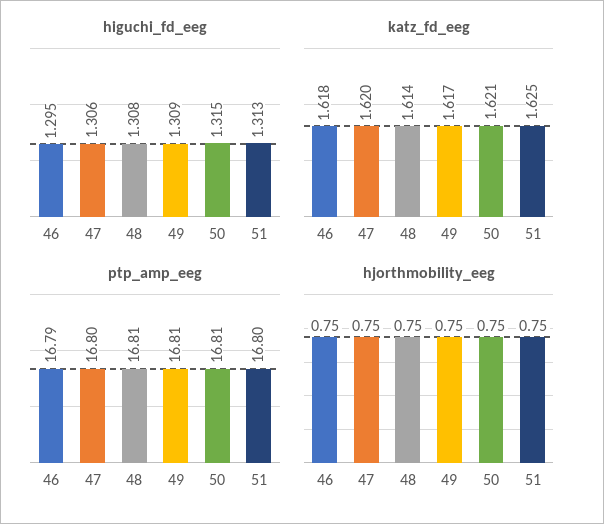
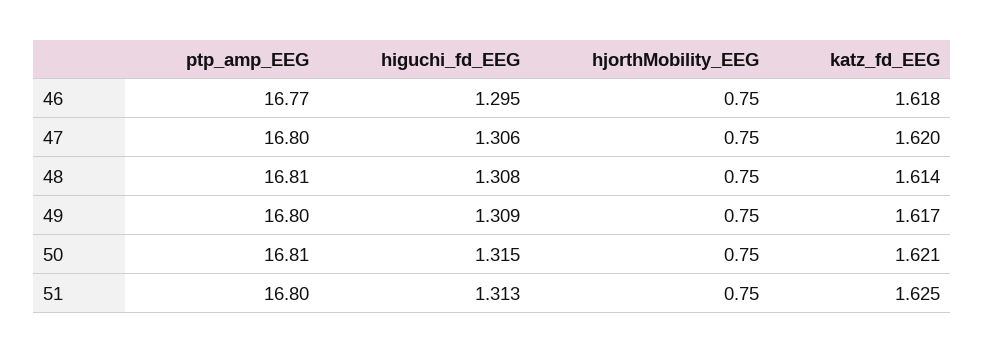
  {
    "higuchi_fd_eeg": {
      "46": 1.295,
      "47": 1.306,
      "48": 1.308,
      "49": 1.309,
      "50": 1.315,
      "51": 1.313
    },
    "katz_fd_eeg": {
      "46": 1.618,
      "47": 1.62,
      "48": 1.614,
      "49": 1.617,
      "50": 1.621,
      "51": 1.625
    },
    "ptp_amp_eeg": {
-     "46": 16.79,
+     "46": 16.77,
      "47": 16.8,
      "48": 16.81,
-     "49": 16.81,
+     "49": 16.8,
      "50": 16.81,
      "51": 16.8
    },
    "hjorthmobility_eeg": {
      "46": 0.75,
      "47": 0.75,
      "48": 0.75,
      "49": 0.75,
      "50": 0.75,
      "51": 0.75
    }
  }

